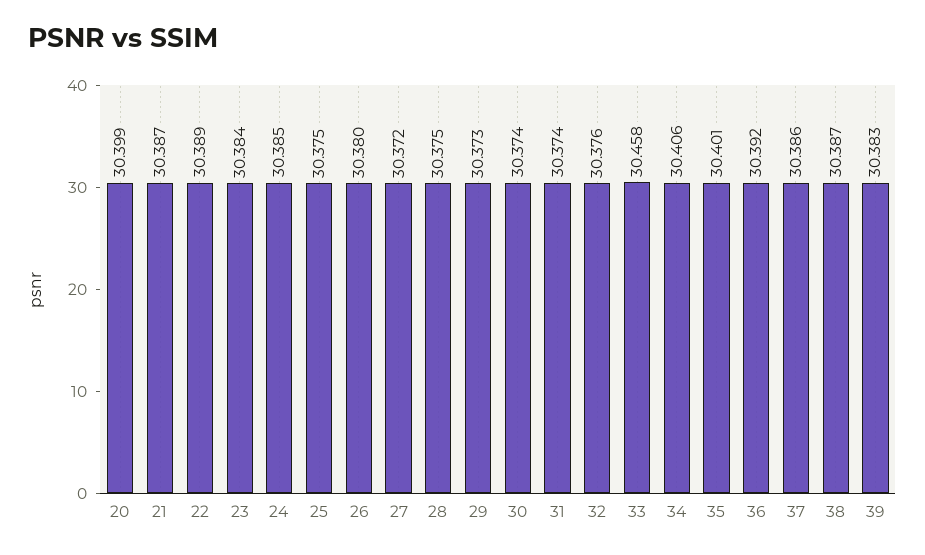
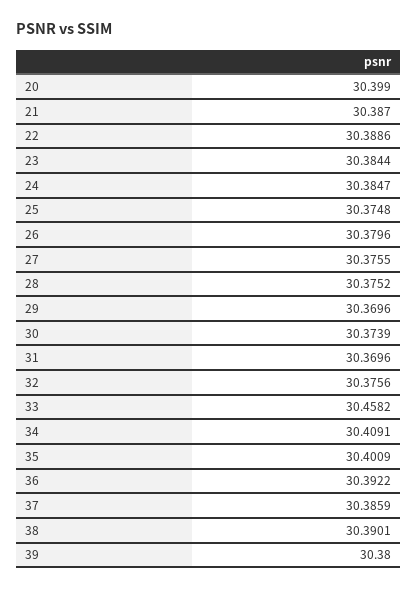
  {
    "20": 30.399,
    "21": 30.387,
    "22": 30.3886,
    "23": 30.3844,
    "24": 30.3847,
    "25": 30.3748,
    "26": 30.3796,
-   "27": 30.372,
+   "27": 30.3755,
    "28": 30.3752,
-   "29": 30.373,
+   "29": 30.3696,
    "30": 30.3739,
-   "31": 30.374,
+   "31": 30.3696,
    "32": 30.3756,
    "33": 30.4582,
-   "34": 30.406,
+   "34": 30.4091,
    "35": 30.4009,
    "36": 30.3922,
    "37": 30.3859,
-   "38": 30.387,
+   "38": 30.3901,
-   "39": 30.383
+   "39": 30.38
  }

